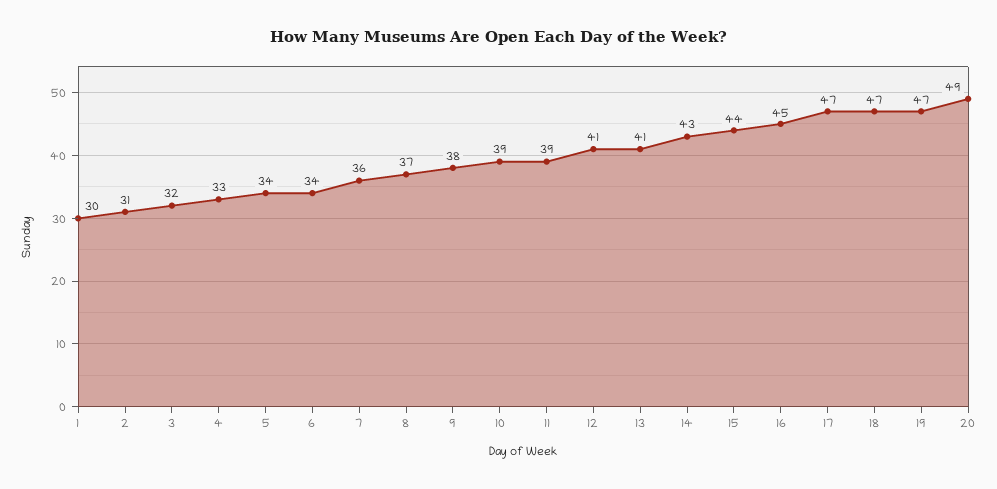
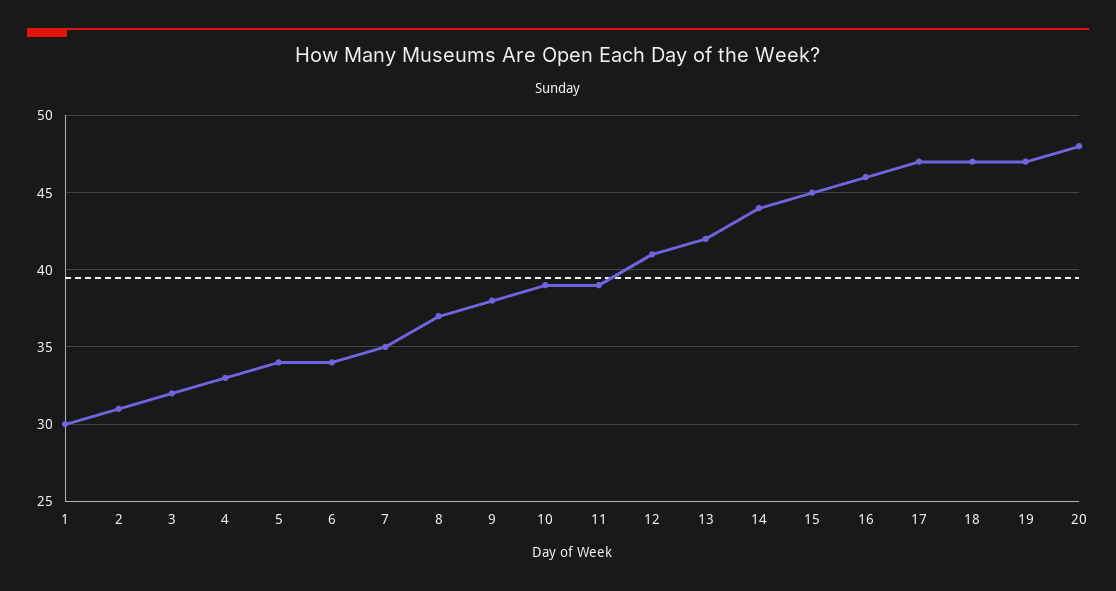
  {
    "1": 30,
    "2": 31,
    "3": 32,
    "4": 33,
    "5": 34,
    "6": 34,
-   "7": 36,
+   "7": 35,
    "8": 37,
    "9": 38,
    "10": 39,
    "11": 39,
    "12": 41,
-   "13": 41,
+   "13": 42,
-   "14": 43,
+   "14": 44,
-   "15": 44,
+   "15": 45,
-   "16": 45,
+   "16": 46,
    "17": 47,
    "18": 47,
    "19": 47,
-   "20": 49
+   "20": 48
  }

